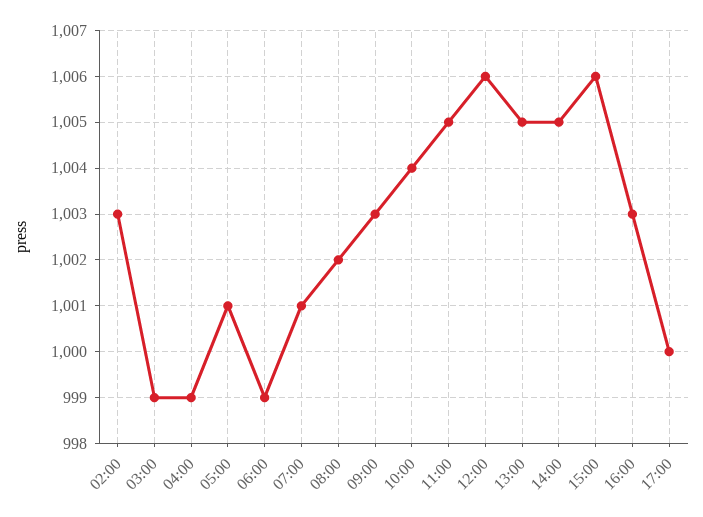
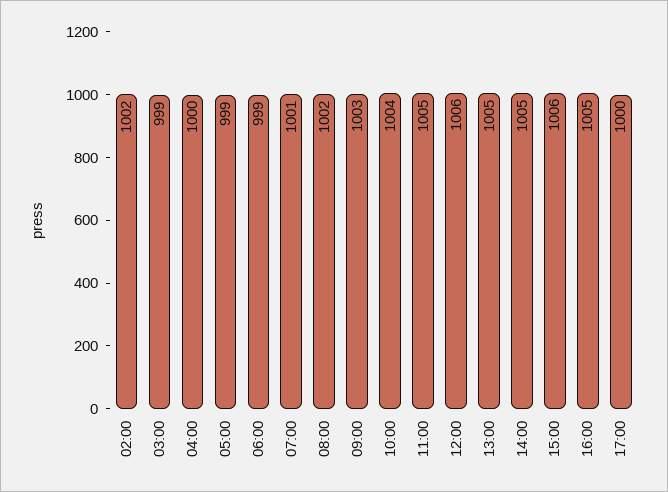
  {
-   "02:00": 1003,
+   "02:00": 1002,
    "03:00": 999,
-   "04:00": 999,
+   "04:00": 1000,
-   "05:00": 1001,
+   "05:00": 999,
    "06:00": 999,
    "07:00": 1001,
    "08:00": 1002,
    "09:00": 1003,
    "10:00": 1004,
    "11:00": 1005,
    "12:00": 1006,
    "13:00": 1005,
    "14:00": 1005,
    "15:00": 1006,
-   "16:00": 1003,
+   "16:00": 1005,
    "17:00": 1000
  }

